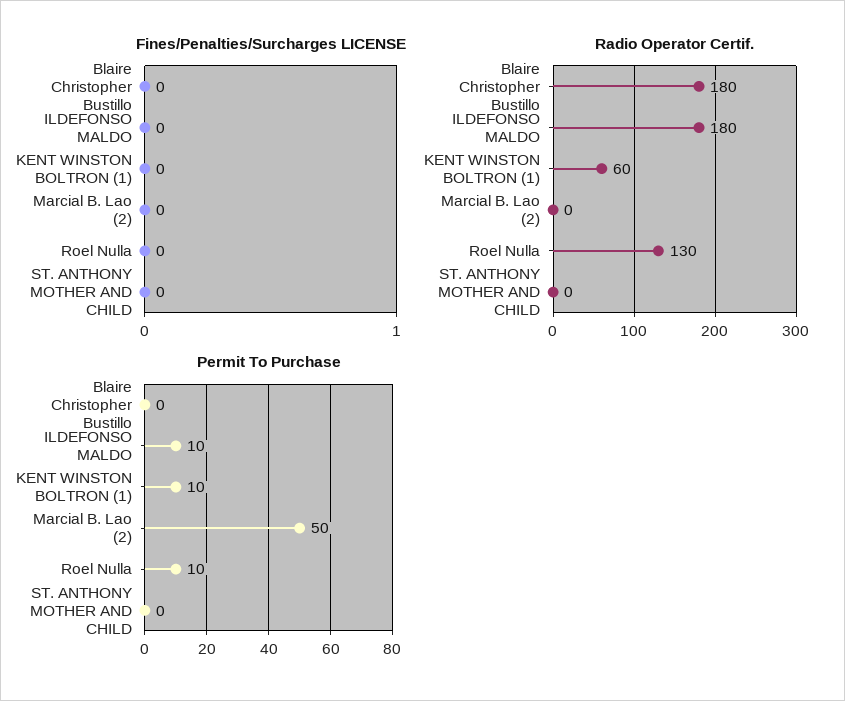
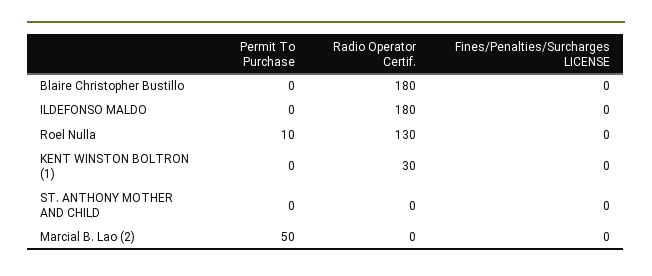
  {
    "Fines/Penalties/Surcharges LICENSE": {
      "Blaire Christopher Bustillo": 0,
      "ILDEFONSO MALDO": 0,
      "KENT WINSTON BOLTRON (1)": 0,
      "Marcial B. Lao (2)": 0,
      "Roel Nulla": 0,
      "ST. ANTHONY MOTHER AND CHILD": 0
    },
    "Radio Operator Certif.": {
      "Blaire Christopher Bustillo": 180,
      "ILDEFONSO MALDO": 180,
-     "KENT WINSTON BOLTRON (1)": 60,
+     "KENT WINSTON BOLTRON (1)": 30,
      "Marcial B. Lao (2)": 0,
      "Roel Nulla": 130,
      "ST. ANTHONY MOTHER AND CHILD": 0
    },
    "Permit To Purchase": {
      "Blaire Christopher Bustillo": 0,
-     "ILDEFONSO MALDO": 10,
+     "ILDEFONSO MALDO": 0,
-     "KENT WINSTON BOLTRON (1)": 10,
+     "KENT WINSTON BOLTRON (1)": 0,
      "Marcial B. Lao (2)": 50,
      "Roel Nulla": 10,
      "ST. ANTHONY MOTHER AND CHILD": 0
    }
  }

